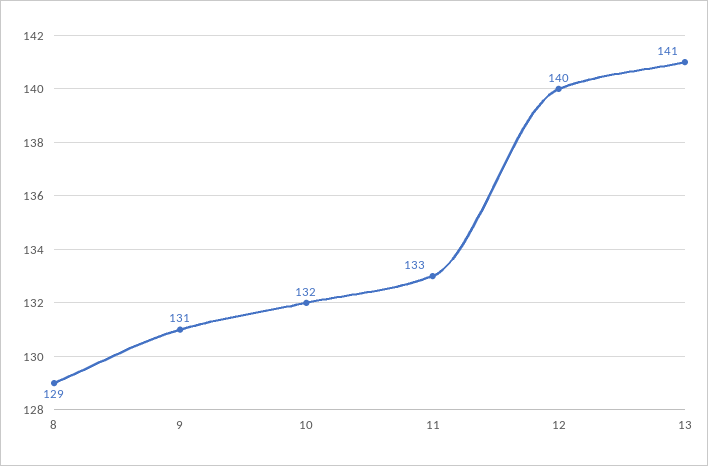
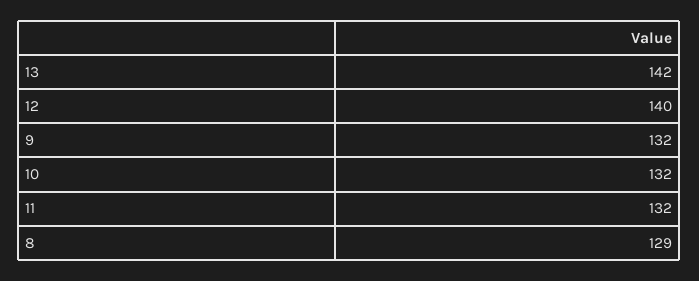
  {
    "8": 129,
-   "9": 131,
+   "9": 132,
    "10": 132,
-   "11": 133,
+   "11": 132,
    "12": 140,
-   "13": 141
+   "13": 142
  }

